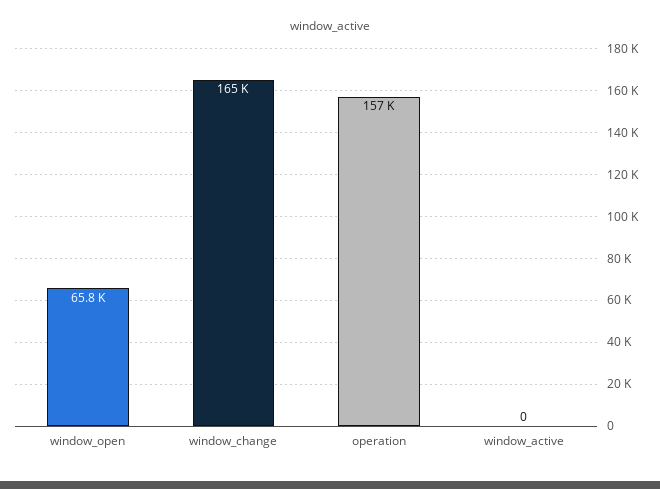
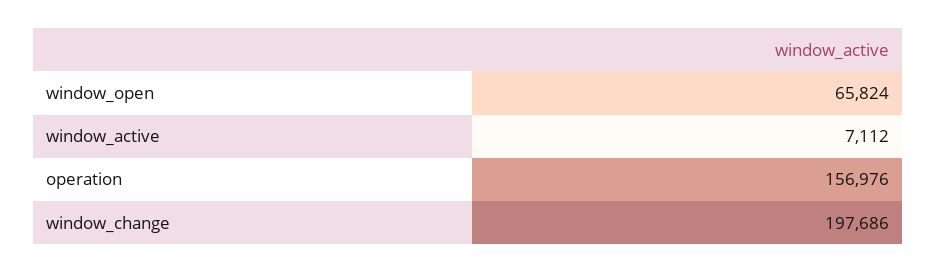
  {
    "window_open": 65824,
-   "window_change": 165000,
+   "window_change": 197686,
    "operation": 156976,
-   "window_active": 0
+   "window_active": 7112
  }

